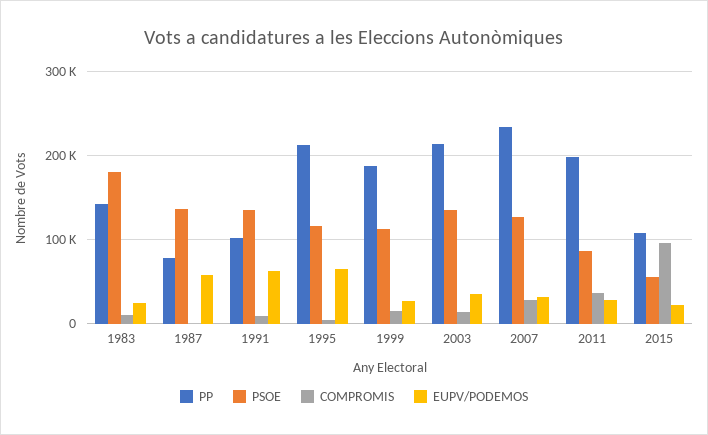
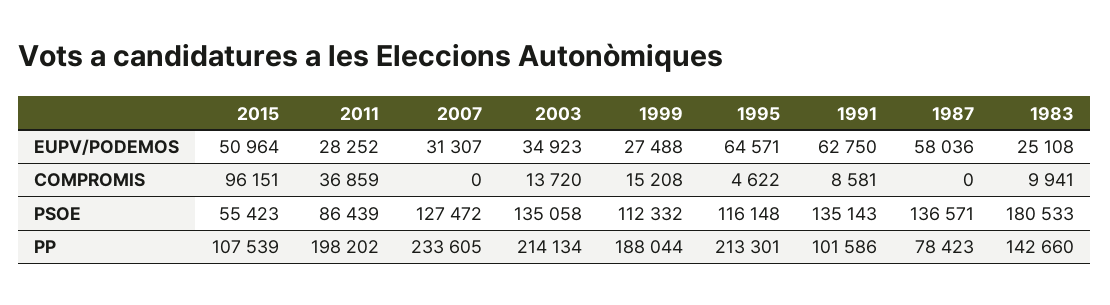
  {
    "PP": {
      "1983": 142660,
      "1987": 78423,
      "1991": 101586,
      "1995": 213301,
      "1999": 188044,
      "2003": 214134,
      "2007": 233605,
      "2011": 198202,
      "2015": 107539
    },
    "PSOE": {
      "1983": 180533,
      "1987": 136571,
      "1991": 135143,
      "1995": 116148,
      "1999": 112332,
      "2003": 135058,
      "2007": 127472,
      "2011": 86439,
      "2015": 55423
    },
    "COMPROMIS": {
      "1983": 9941,
      "1987": 0,
      "1991": 8581,
      "1995": 4622,
      "1999": 15208,
      "2003": 13720,
-     "2007": 30000,
+     "2007": 0,
      "2011": 36859,
      "2015": 96151
    },
    "EUPV/PODEMOS": {
      "1983": 25108,
      "1987": 58036,
      "1991": 62750,
      "1995": 64571,
      "1999": 27488,
      "2003": 34923,
      "2007": 31307,
      "2011": 28252,
-     "2015": 20000
+     "2015": 50964
    }
  }

